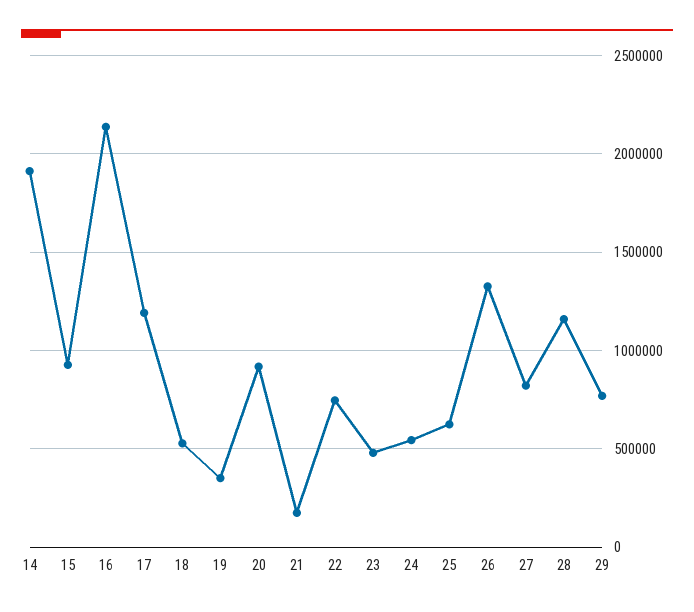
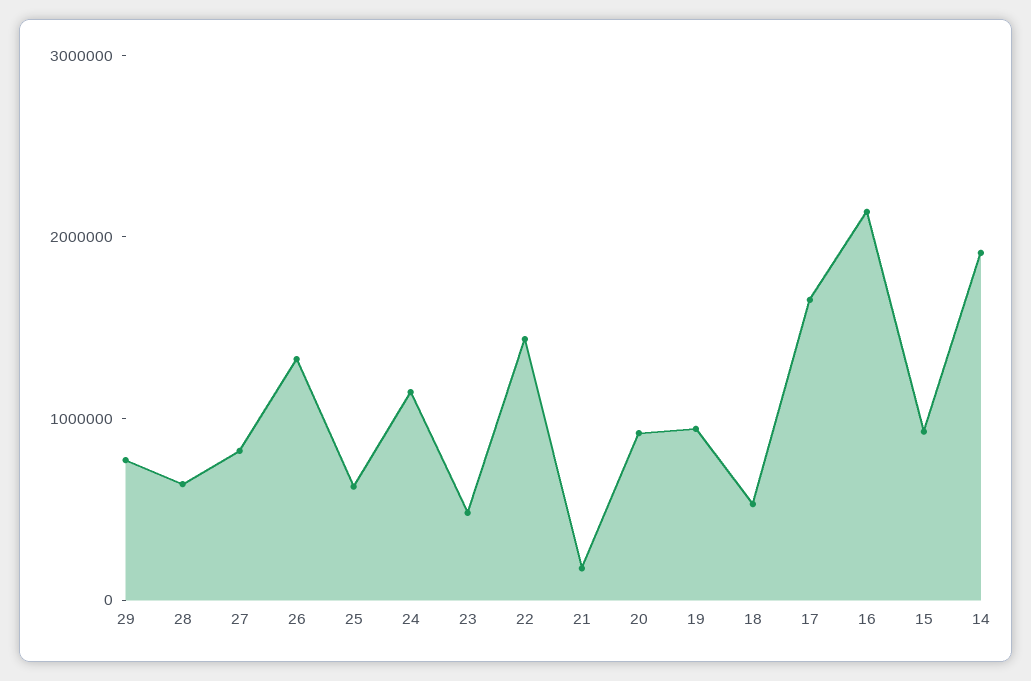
  {
    "14": 1900000,
    "15": 950000,
    "16": 2150000,
-   "17": 1200000,
+   "17": 1600000,
    "18": 550000,
-   "19": 350000,
+   "19": 1000000,
    "20": 900000,
    "21": 150000,
-   "22": 750000,
+   "22": 1400000,
    "23": 500000,
-   "24": 550000,
+   "24": 1200000,
    "25": 650000,
    "26": 1350000,
    "27": 800000,
-   "28": 1150000,
+   "28": 600000,
    "29": 750000
  }

